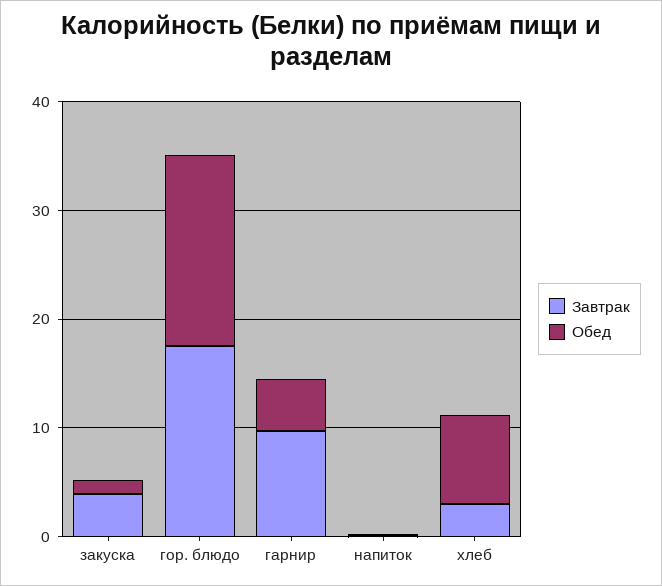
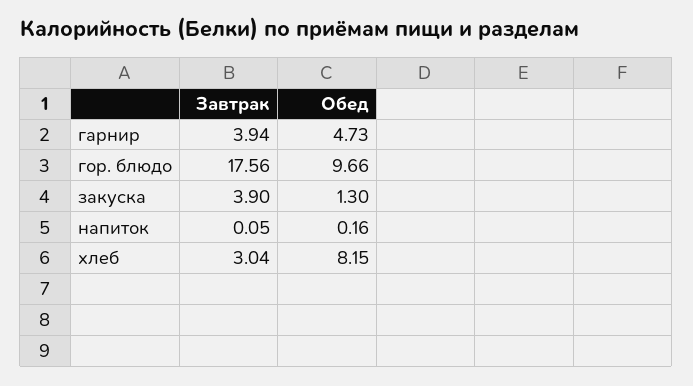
  {
    "Завтрак": {
      "закуска": 3.9,
      "гор. блюдо": 17.56,
-     "гарнир": 10,
+     "гарнир": 3.94,
      "напиток": 0.05,
      "хлеб": 3.04
    },
    "Обед": {
      "закуска": 1.3,
-     "гор. блюдо": 18,
+     "гор. блюдо": 9.66,
      "гарнир": 4.73,
      "напиток": 0.16,
      "хлеб": 8.15
    }
  }

